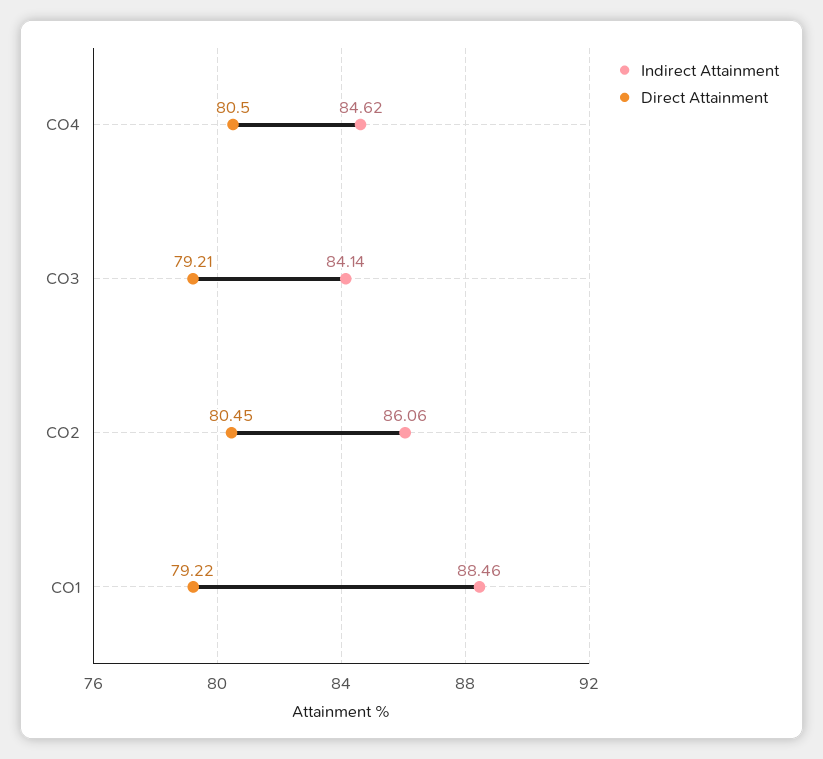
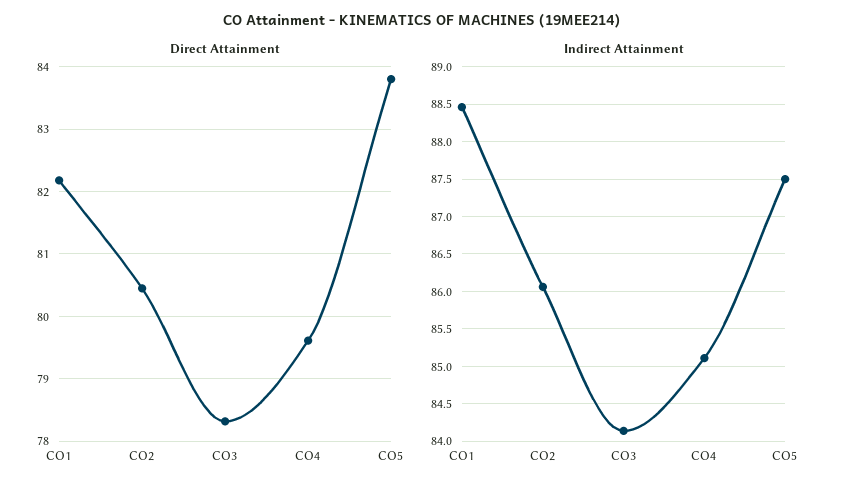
  {
    "Indirect Attainment": {
-     "CO4": 84.62,
+     "CO4": 85.1,
      "CO3": 84.14,
      "CO2": 86.06,
-     "CO1": 88.46
+     "CO1": 88.46,
+     "CO5": 87.5
    },
    "Direct Attainment": {
-     "CO4": 80.5,
+     "CO4": 79.6,
-     "CO3": 79.21,
+     "CO3": 78.3,
      "CO2": 80.45,
-     "CO1": 79.22
+     "CO1": 82.2,
+     "CO5": 83.8
    }
  }

